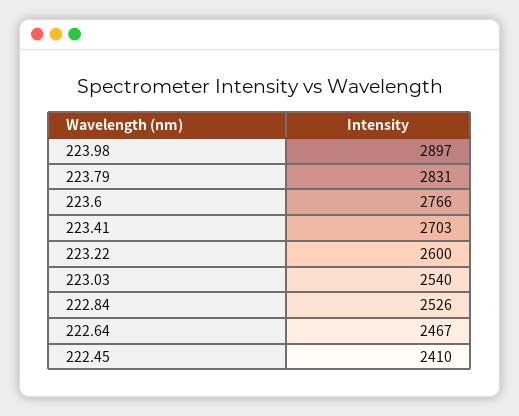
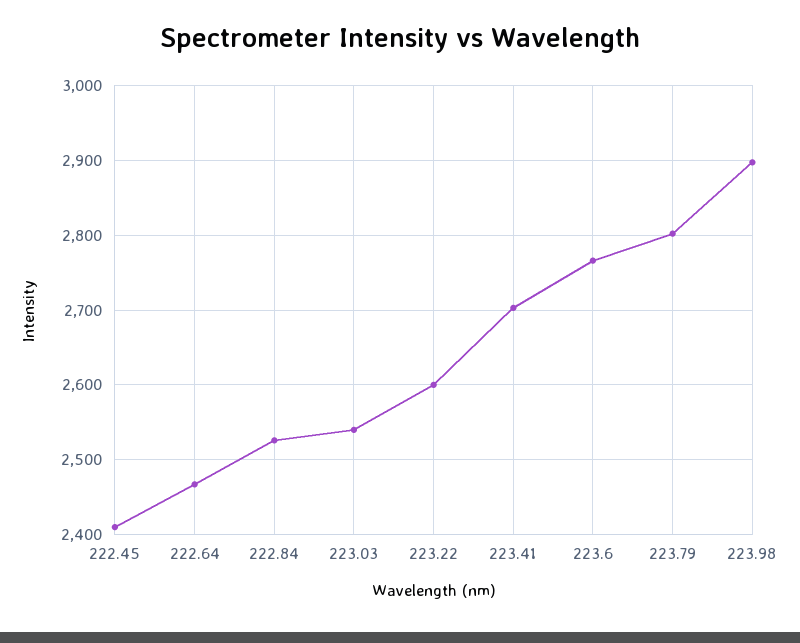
  {
    "223.98": 2897,
-   "223.79": 2831,
+   "223.79": 2800,
    "223.6": 2766,
    "223.41": 2703,
    "223.22": 2600,
    "223.03": 2540,
    "222.84": 2526,
    "222.64": 2467,
    "222.45": 2410
  }

